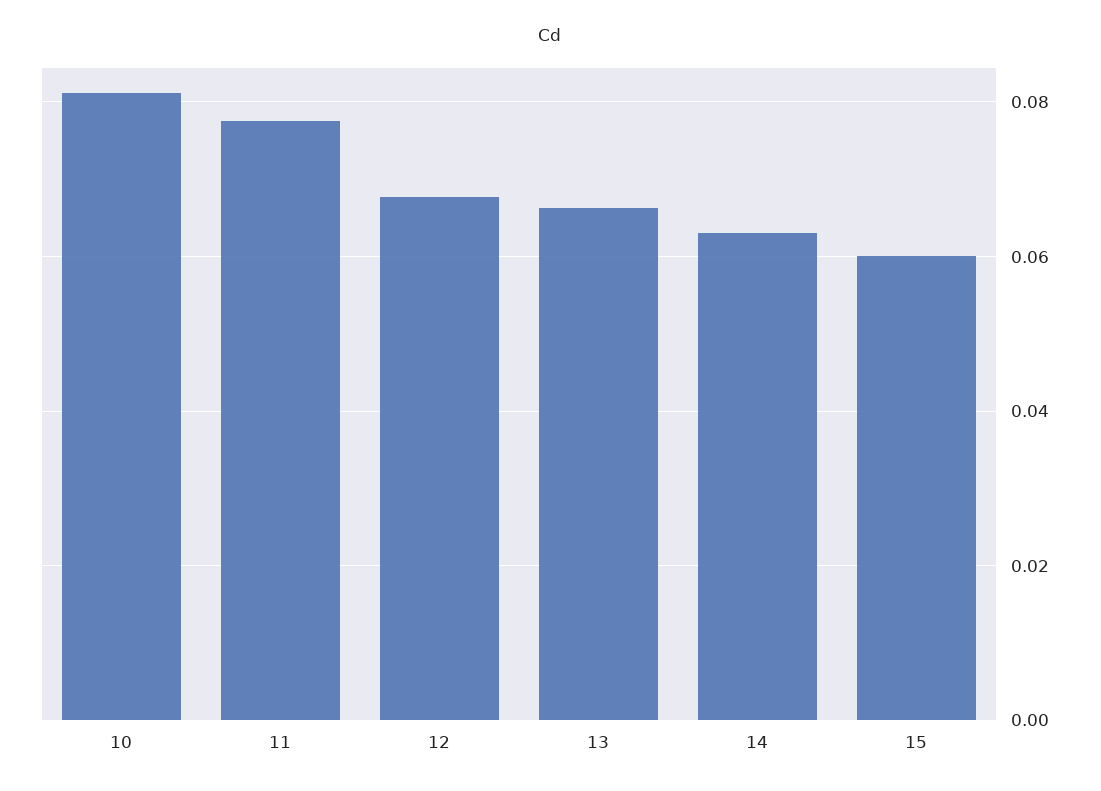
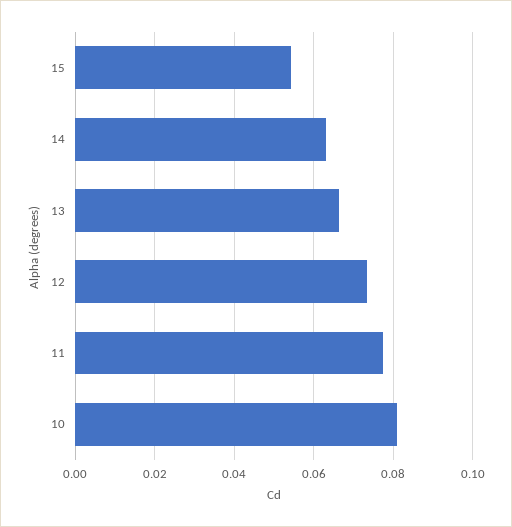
  {
    "10": 0.082,
    "11": 0.078,
-   "12": 0.068,
+   "12": 0.074,
    "13": 0.066,
    "14": 0.064,
-   "15": 0.06
+   "15": 0.054
  }

